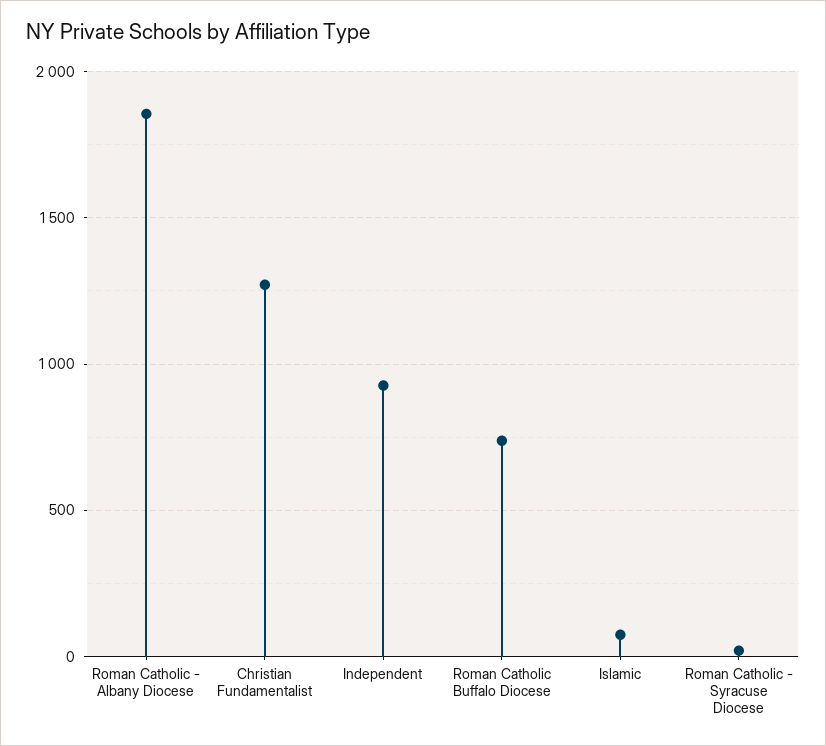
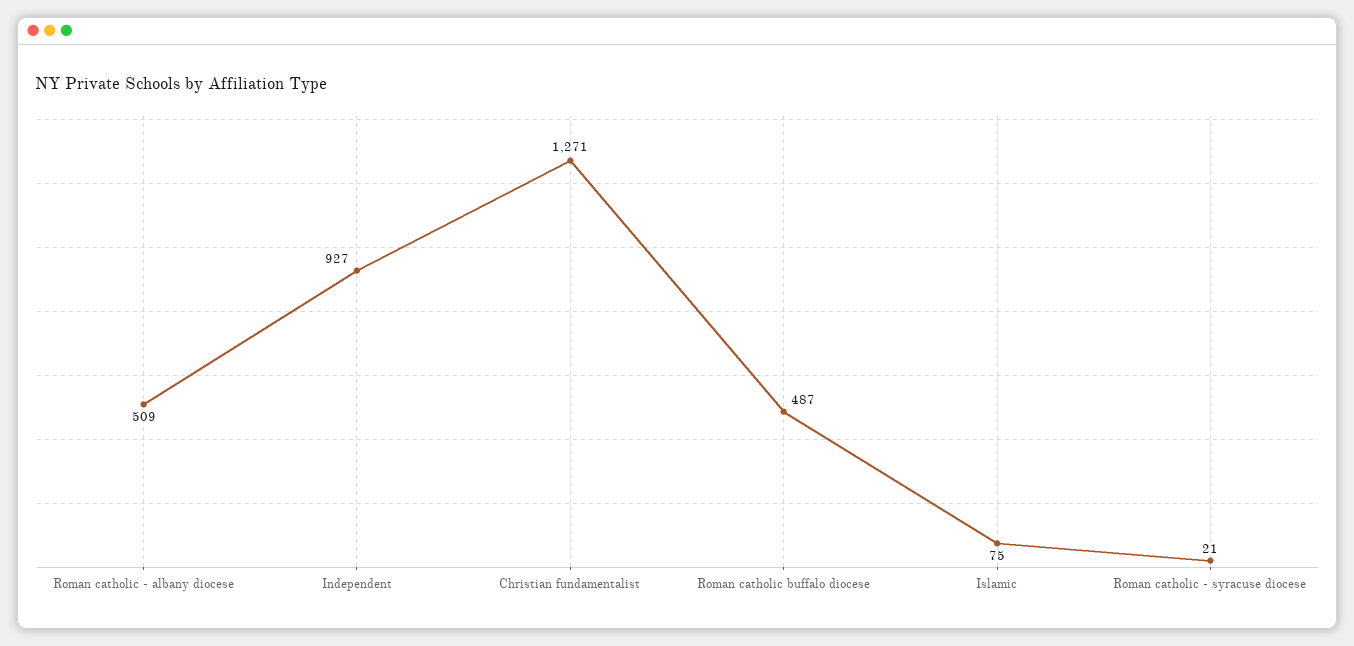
  {
-   "Roman Catholic - Albany Diocese": 1850,
+   "Roman Catholic - Albany Diocese": 509,
    "Christian Fundamentalist": 1271,
    "Independent": 927,
-   "Roman Catholic Buffalo Diocese": 750,
+   "Roman Catholic Buffalo Diocese": 487,
    "Islamic": 75,
    "Roman Catholic - Syracuse Diocese": 21
  }

